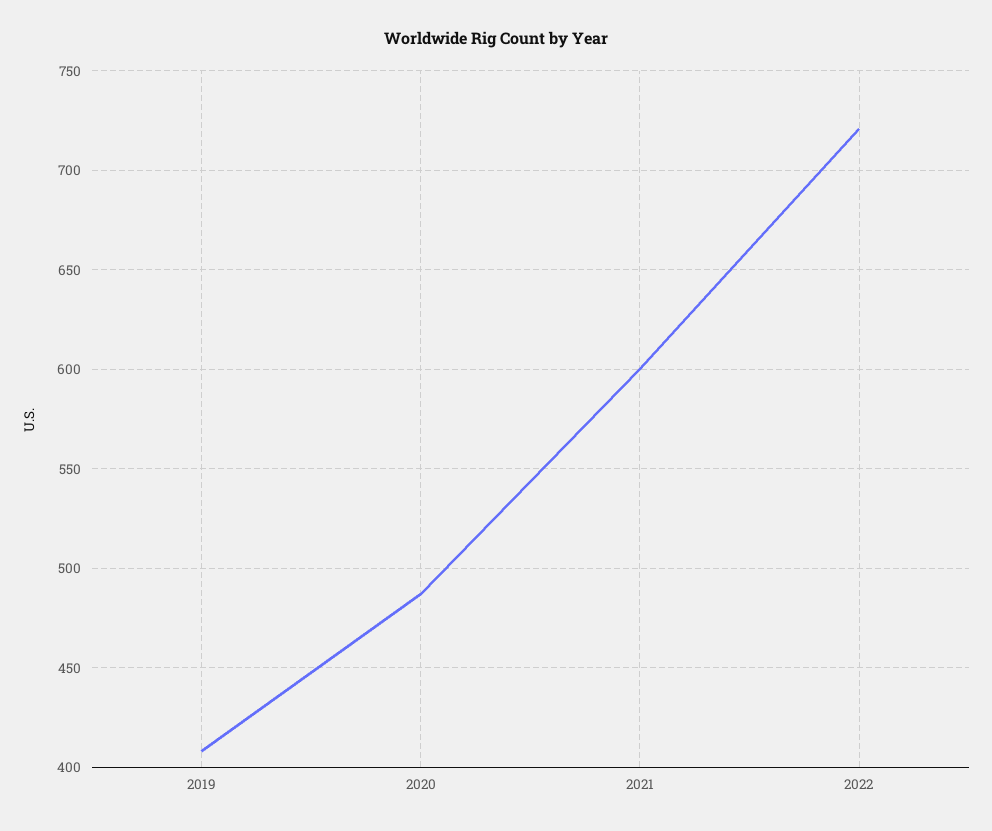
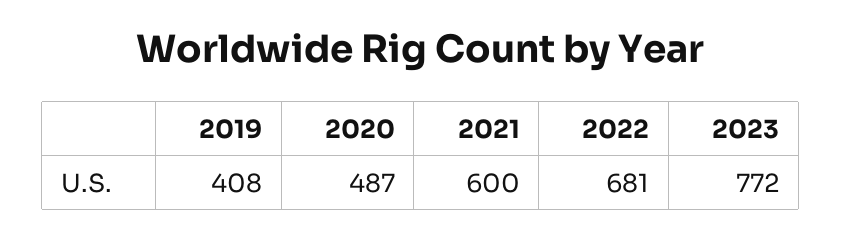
  {
    "2019": 408,
    "2020": 487,
    "2021": 600,
-   "2022": 720
+   "2022": 681,
+   "2023": 772
  }

